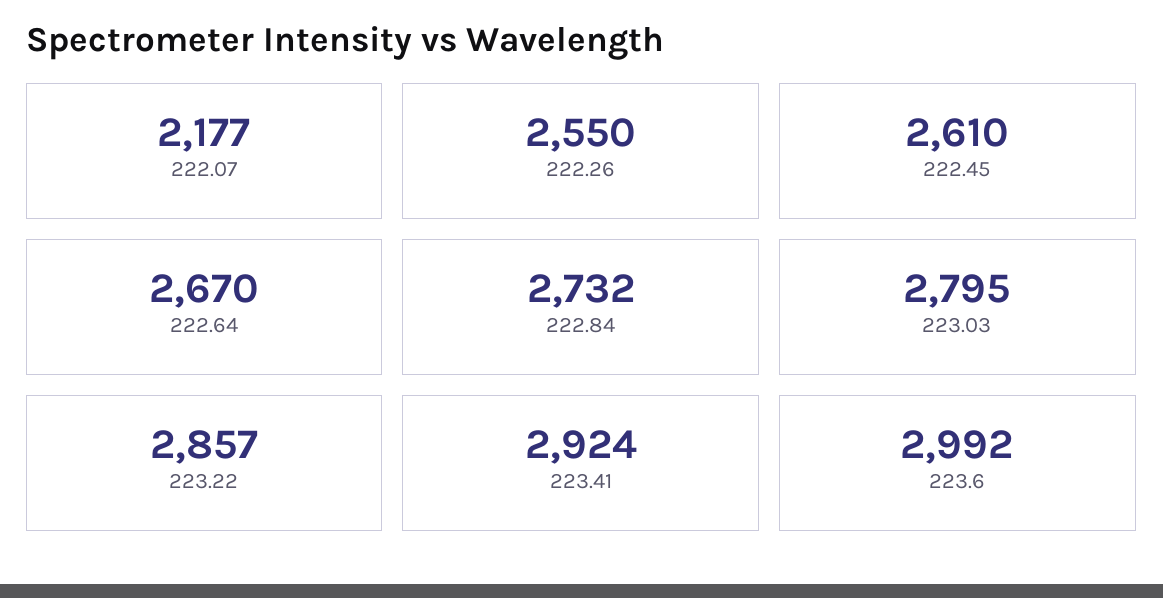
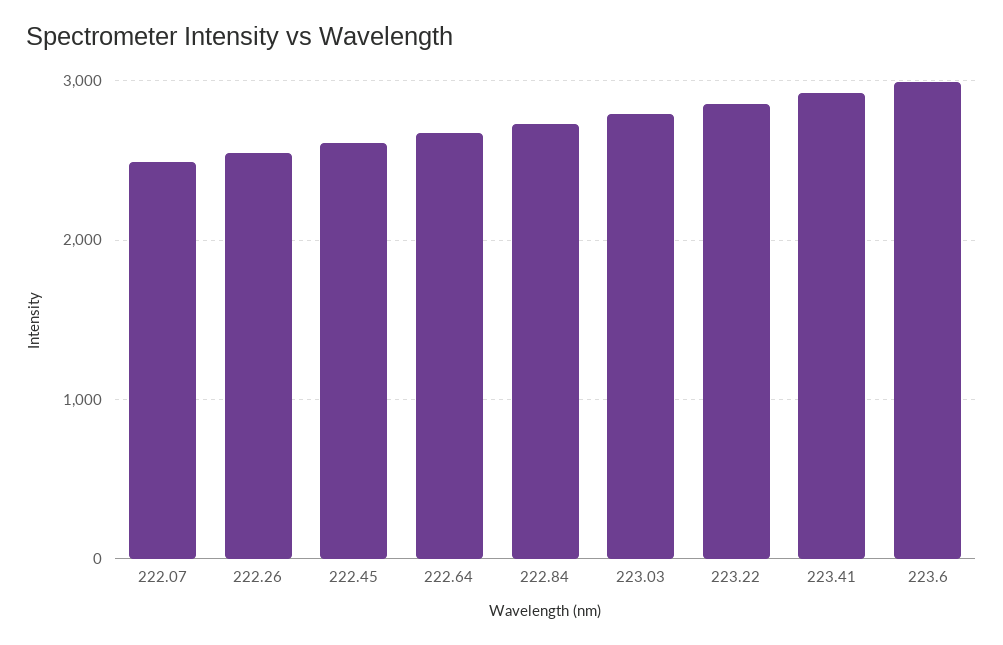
  {
-   "222.07": 2177,
+   "222.07": 2500,
    "222.26": 2550,
    "222.45": 2610,
    "222.64": 2670,
    "222.84": 2732,
    "223.03": 2795,
    "223.22": 2857,
    "223.41": 2924,
    "223.6": 2992
  }

